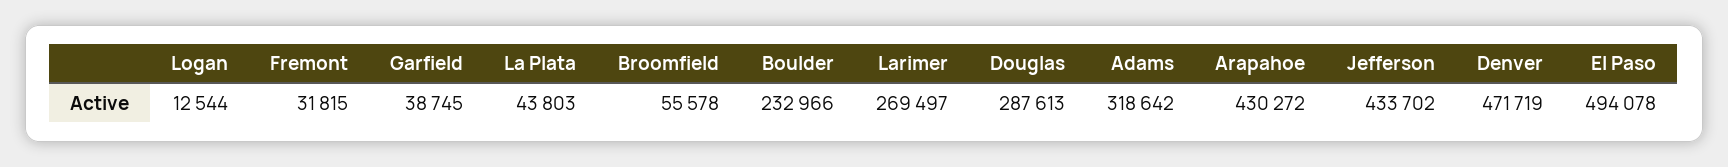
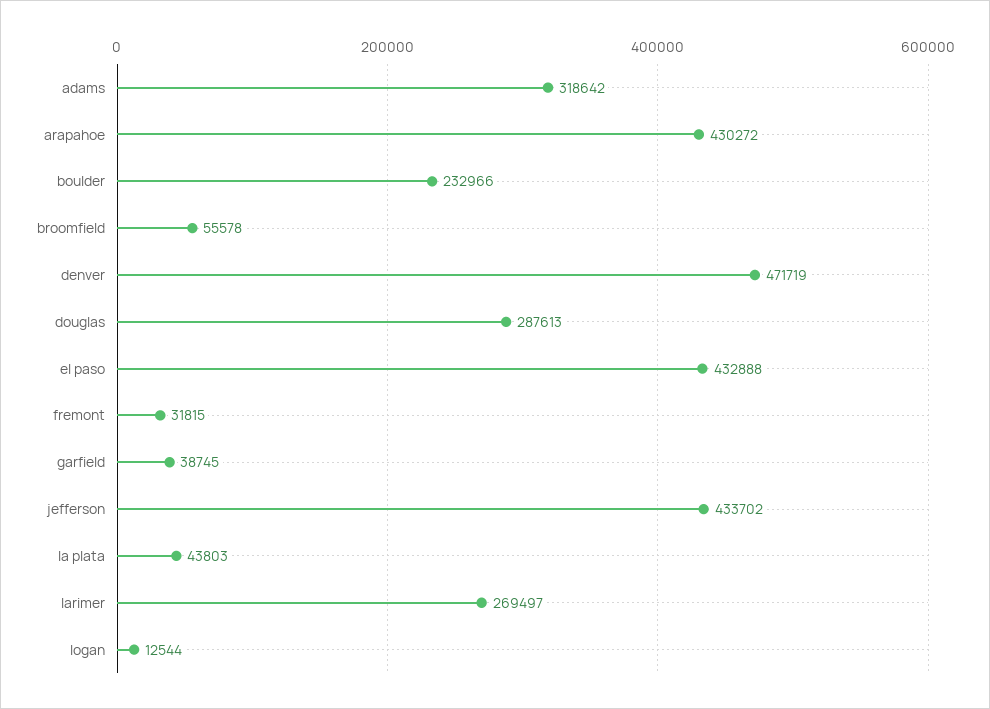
  {
    "Logan": 12544,
    "Fremont": 31815,
    "Garfield": 38745,
    "La Plata": 43803,
    "Broomfield": 55578,
    "Boulder": 232966,
    "Larimer": 269497,
    "Douglas": 287613,
    "Adams": 318642,
    "Arapahoe": 430272,
    "Jefferson": 433702,
    "Denver": 471719,
-   "El Paso": 494078
+   "El Paso": 432888
  }

